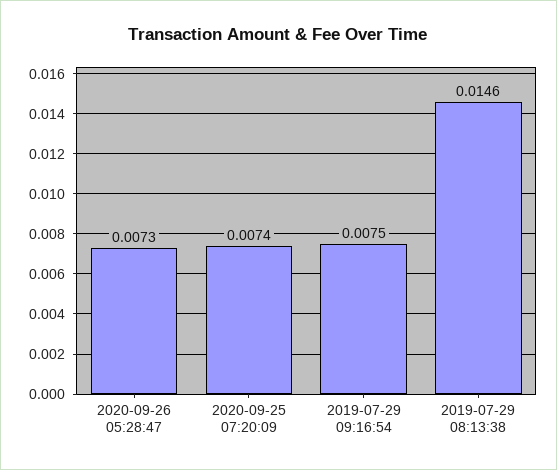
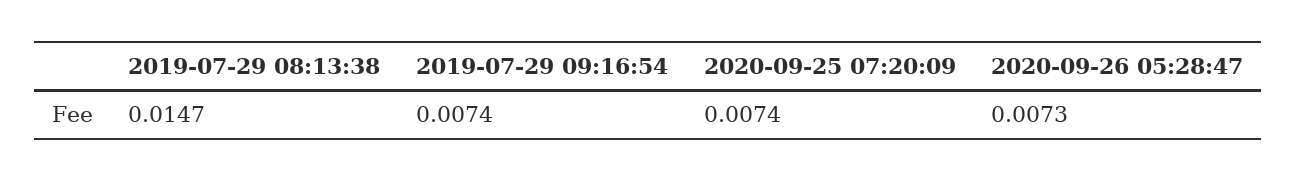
  {
    "2020-09-26 05:28:47": 0.0073,
    "2020-09-25 07:20:09": 0.0074,
-   "2019-07-29 09:16:54": 0.0075,
+   "2019-07-29 09:16:54": 0.0074,
-   "2019-07-29 08:13:38": 0.0146
+   "2019-07-29 08:13:38": 0.0147
  }

